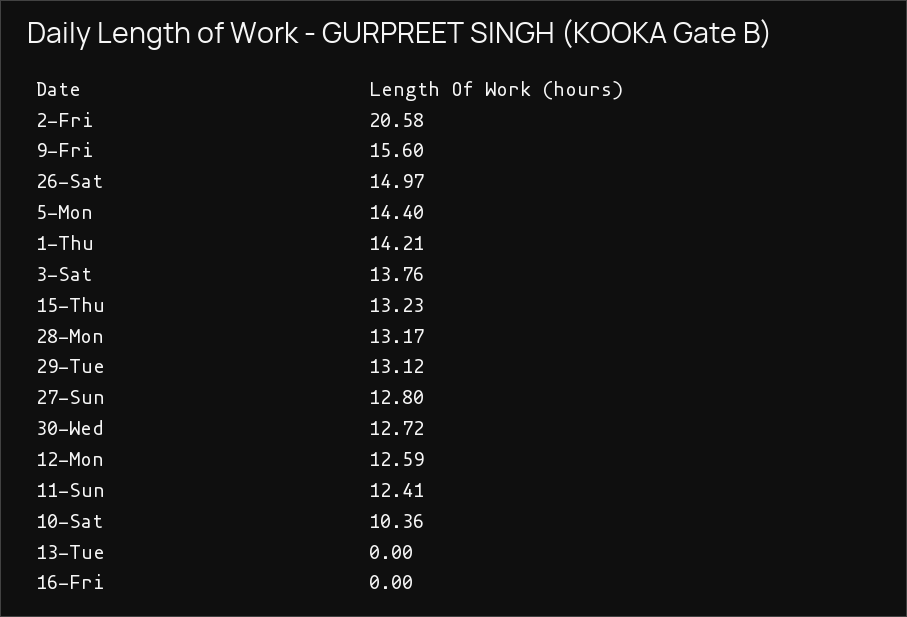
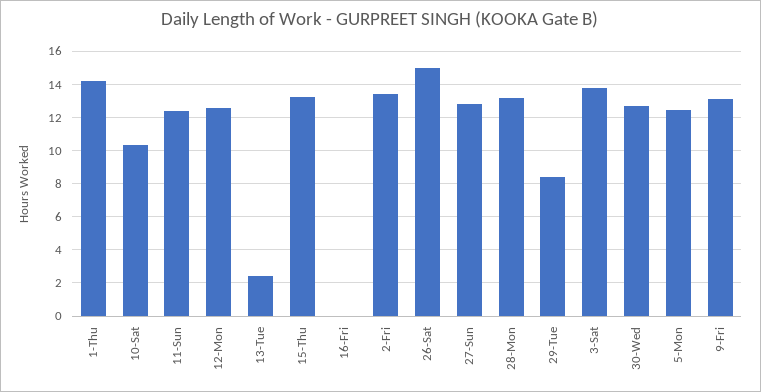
  {
-   "2-Fri": 20.58,
+   "2-Fri": 13.5,
-   "9-Fri": 15.6,
+   "9-Fri": 13,
    "26-Sat": 14.97,
-   "5-Mon": 14.4,
+   "5-Mon": 12.5,
    "1-Thu": 14.21,
    "3-Sat": 13.76,
    "15-Thu": 13.23,
    "28-Mon": 13.17,
-   "29-Tue": 13.12,
+   "29-Tue": 8.5,
    "27-Sun": 12.8,
    "30-Wed": 12.72,
    "12-Mon": 12.59,
    "11-Sun": 12.41,
    "10-Sat": 10.36,
-   "13-Tue": 0,
+   "13-Tue": 2.5,
    "16-Fri": 0
  }

